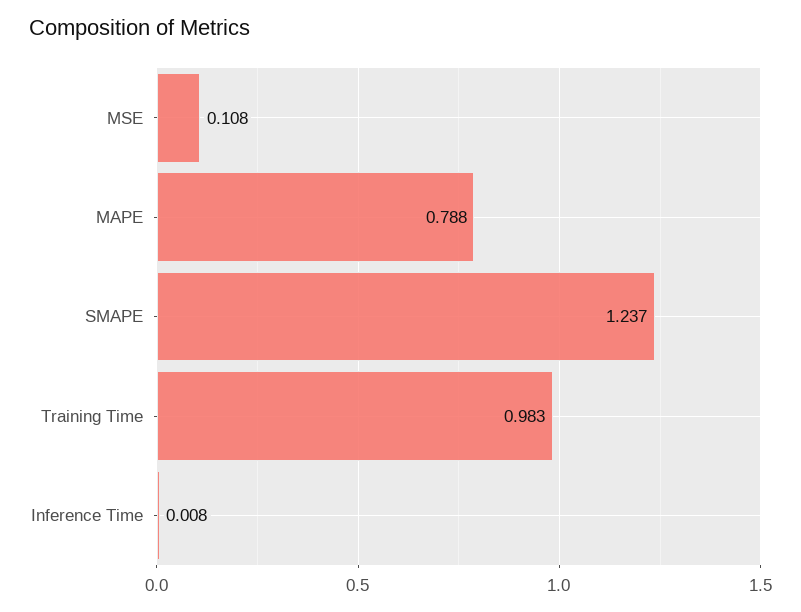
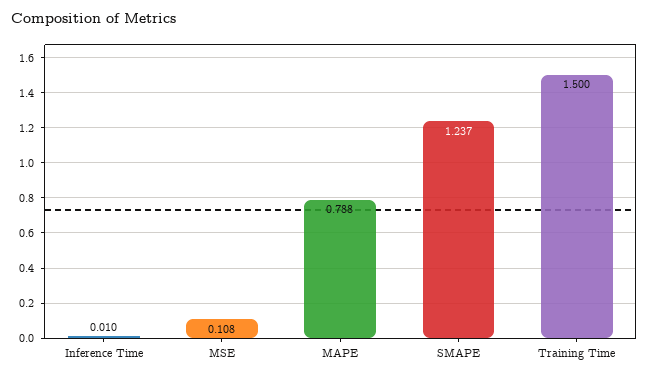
  {
    "MSE": 0.108,
    "MAPE": 0.788,
    "SMAPE": 1.237,
-   "Training Time": 0.983,
+   "Training Time": 1.5,
-   "Inference Time": 0.008
+   "Inference Time": 0.01
  }

